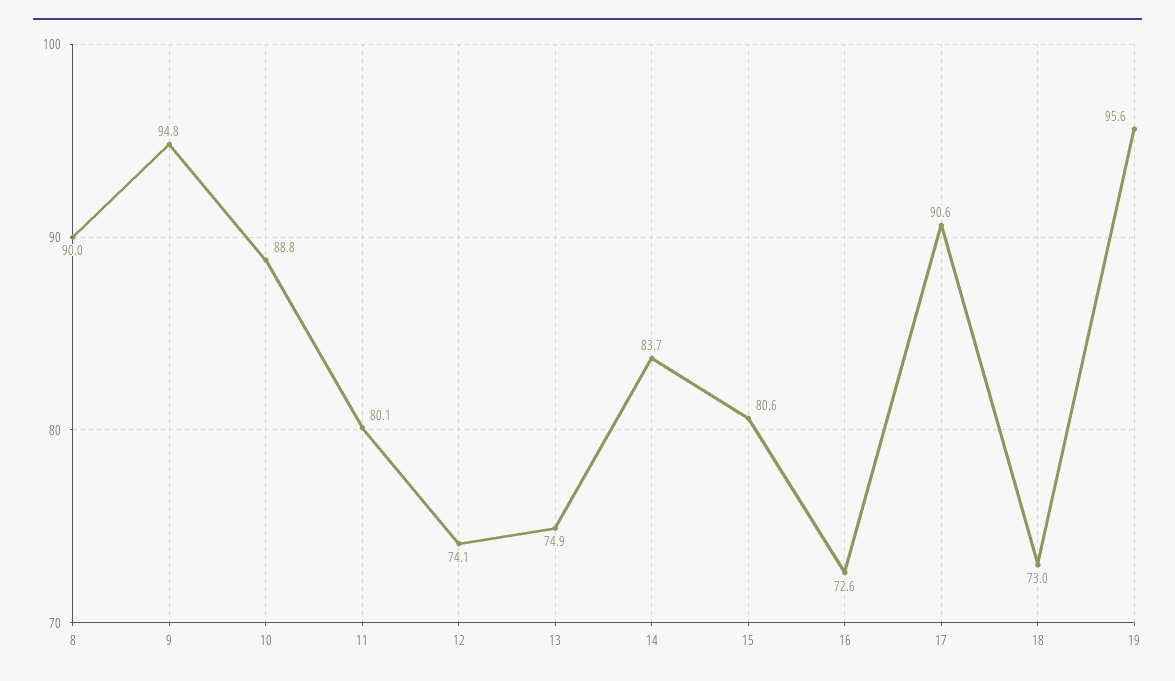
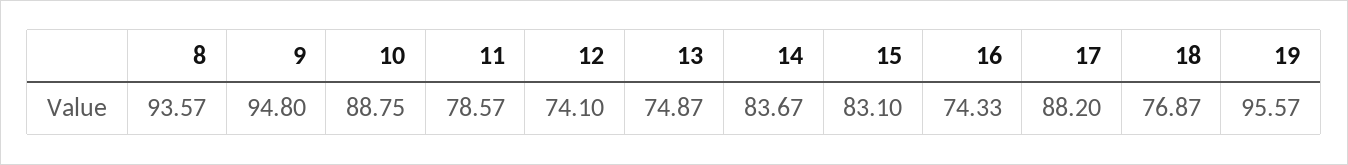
  {
-   "8": 90,
+   "8": 93.57,
    "9": 94.8,
    "10": 88.75,
-   "11": 80.1,
+   "11": 78.57,
    "12": 74.1,
    "13": 74.87,
    "14": 83.67,
-   "15": 80.6,
+   "15": 83.1,
-   "16": 72.6,
+   "16": 74.33,
-   "17": 90.6,
+   "17": 88.2,
-   "18": 73,
+   "18": 76.87,
    "19": 95.57
  }

